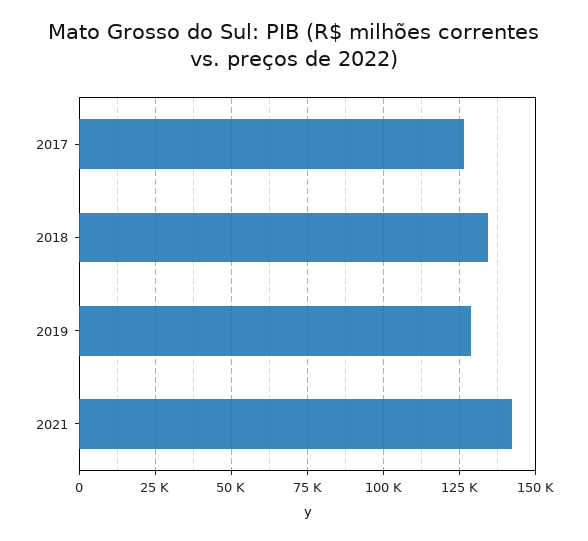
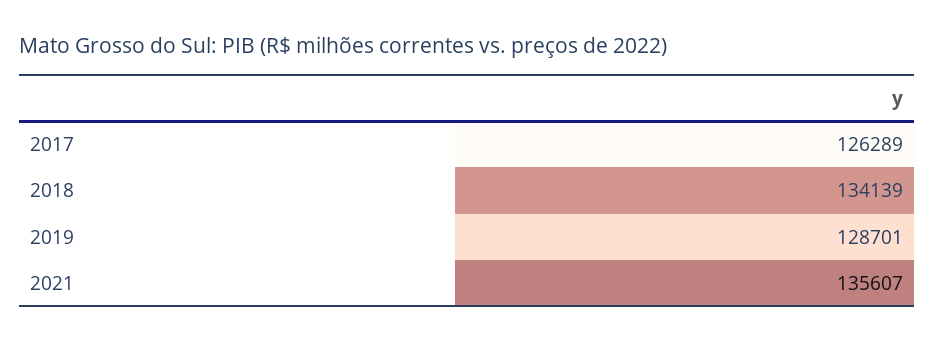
  {
    "2017": 126289,
    "2018": 134139,
    "2019": 128701,
-   "2021": 142500
+   "2021": 135607
  }

